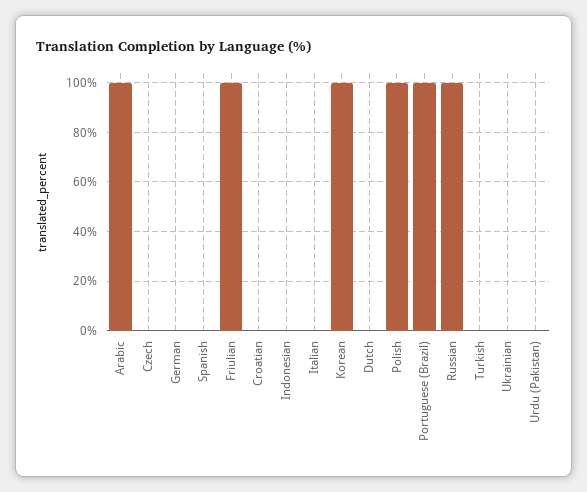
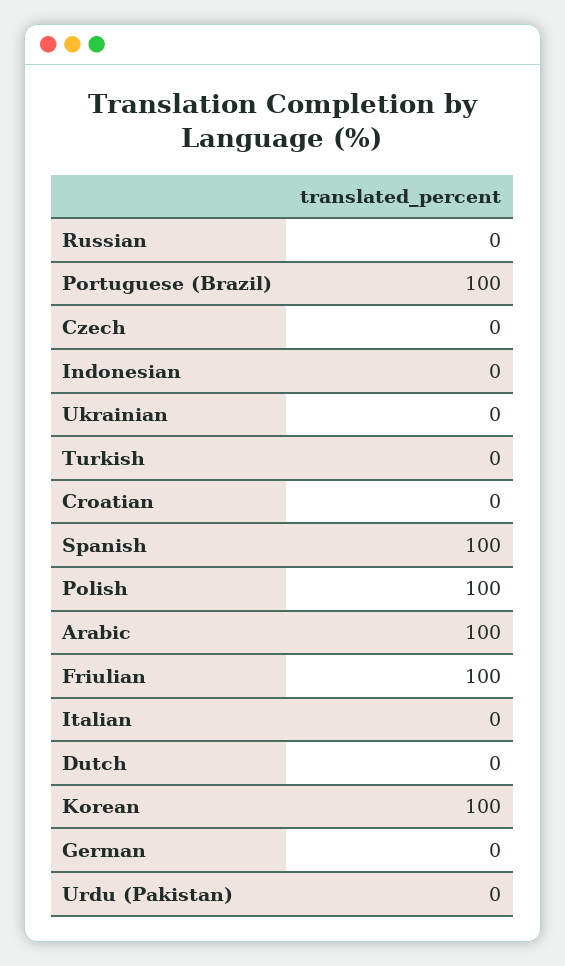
  {
    "Arabic": 100,
    "Czech": 0,
    "German": 0,
-   "Spanish": 0,
+   "Spanish": 100,
    "Friulian": 100,
    "Croatian": 0,
    "Indonesian": 0,
    "Italian": 0,
    "Korean": 100,
    "Dutch": 0,
    "Polish": 100,
    "Portuguese (Brazil)": 100,
-   "Russian": 100,
+   "Russian": 0,
    "Turkish": 0,
    "Ukrainian": 0,
    "Urdu (Pakistan)": 0
  }

